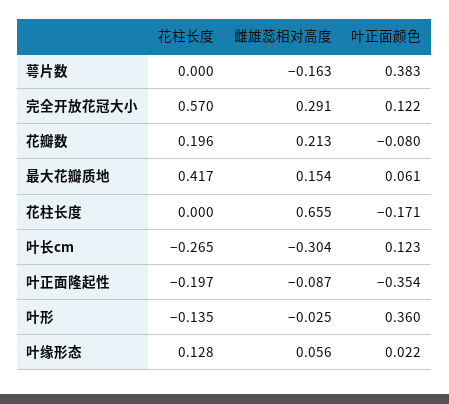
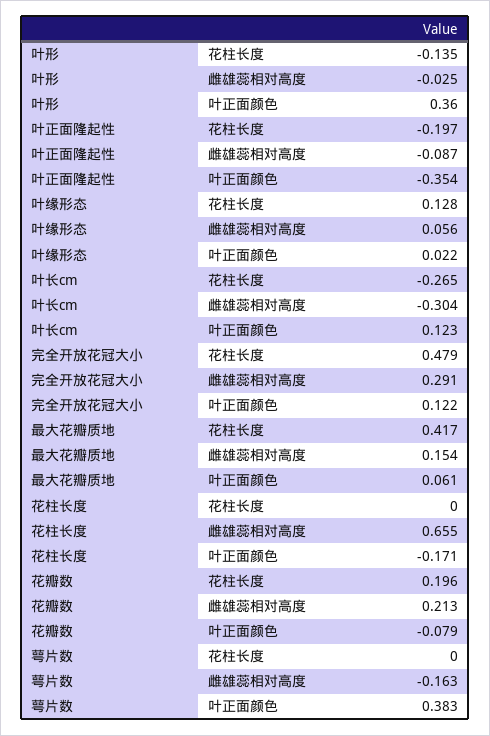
  {
    "花柱长度": {
      "萼片数": 0,
-     "完全开放花冠大小": 0.57,
+     "完全开放花冠大小": 0.479,
      "花瓣数": 0.196,
      "最大花瓣质地": 0.417,
      "花柱长度": 0,
      "叶长cm": -0.265,
      "叶正面隆起性": -0.197,
      "叶形": -0.135,
      "叶缘形态": 0.128
    },
    "雌雄蕊相对高度": {
      "萼片数": -0.163,
      "完全开放花冠大小": 0.291,
      "花瓣数": 0.213,
      "最大花瓣质地": 0.154,
      "花柱长度": 0.655,
      "叶长cm": -0.304,
      "叶正面隆起性": -0.087,
      "叶形": -0.025,
      "叶缘形态": 0.056
    },
    "叶正面颜色": {
      "萼片数": 0.383,
      "完全开放花冠大小": 0.122,
-     "花瓣数": -0.08,
+     "花瓣数": -0.079,
      "最大花瓣质地": 0.061,
      "花柱长度": -0.171,
      "叶长cm": 0.123,
      "叶正面隆起性": -0.354,
      "叶形": 0.36,
      "叶缘形态": 0.022
    }
  }

